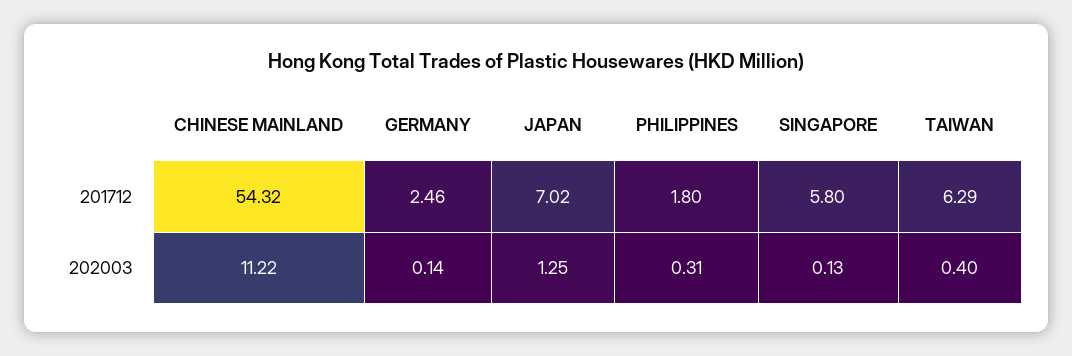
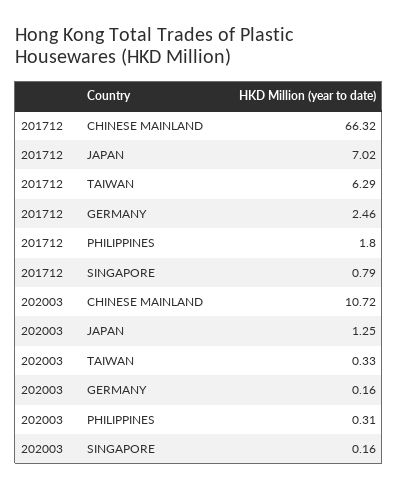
  {
    "CHINESE MAINLAND": {
-     "201712": 54.32,
+     "201712": 66.32,
-     "202003": 11.22
+     "202003": 10.72
    },
    "GERMANY": {
      "201712": 2.46,
-     "202003": 0.14
+     "202003": 0.16
    },
    "JAPAN": {
      "201712": 7.02,
      "202003": 1.25
    },
    "PHILIPPINES": {
      "201712": 1.8,
      "202003": 0.31
    },
    "SINGAPORE": {
-     "201712": 5.8,
+     "201712": 0.79,
-     "202003": 0.13
+     "202003": 0.16
    },
    "TAIWAN": {
      "201712": 6.29,
-     "202003": 0.4
+     "202003": 0.33
    }
  }

